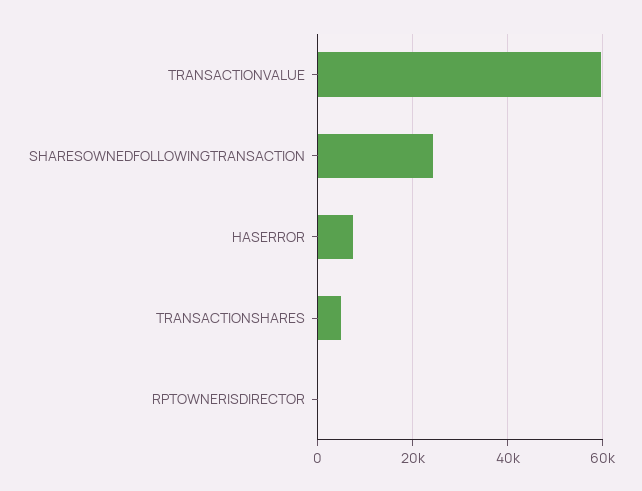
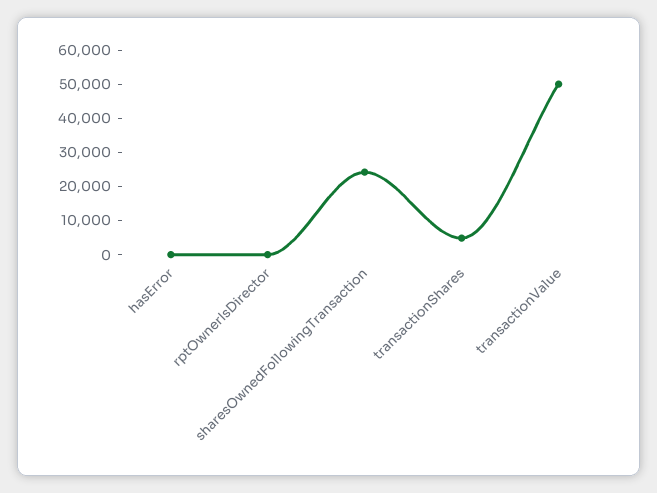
  {
-   "TRANSACTIONVALUE": 60000,
+   "TRANSACTIONVALUE": 50000,
    "SHARESOWNEDFOLLOWINGTRANSACTION": 24000,
-   "HASERROR": 8000,
+   "HASERROR": 0,
    "TRANSACTIONSHARES": 4000,
    "RPTOWNERISDIRECTOR": 0
  }

